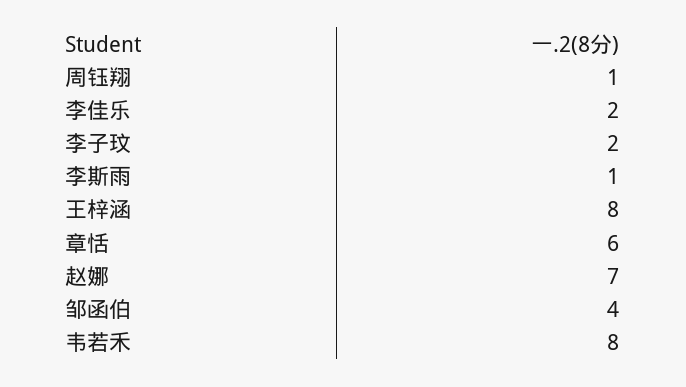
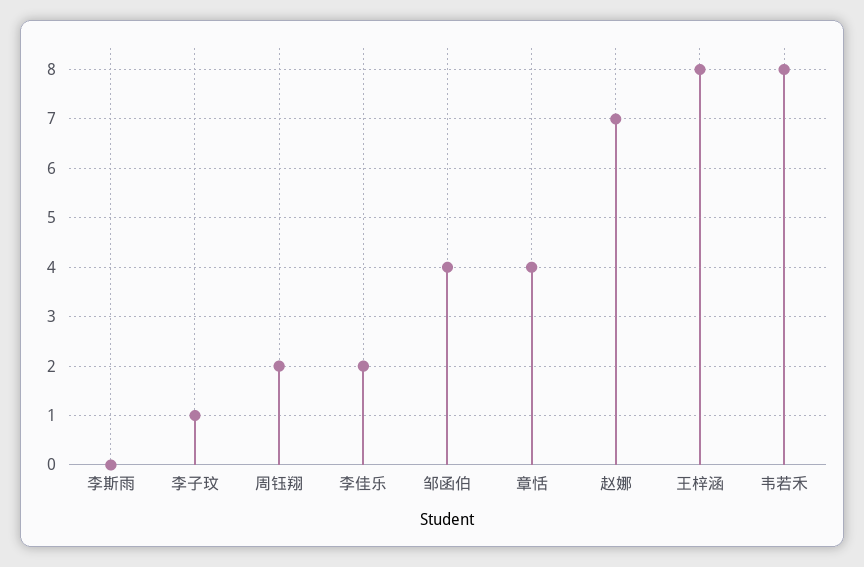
  {
-   "周钰翔": 1,
+   "周钰翔": 2,
    "李佳乐": 2,
-   "李子玟": 2,
+   "李子玟": 1,
-   "李斯雨": 1,
+   "李斯雨": 0,
    "王梓涵": 8,
-   "章恬": 6,
+   "章恬": 4,
    "赵娜": 7,
    "邹函伯": 4,
    "韦若禾": 8
  }

